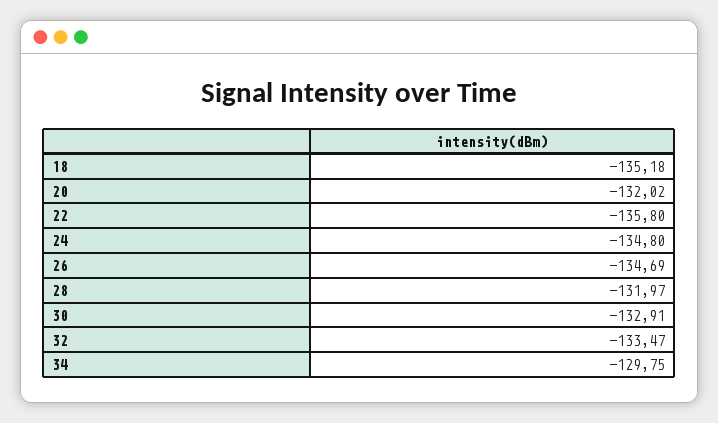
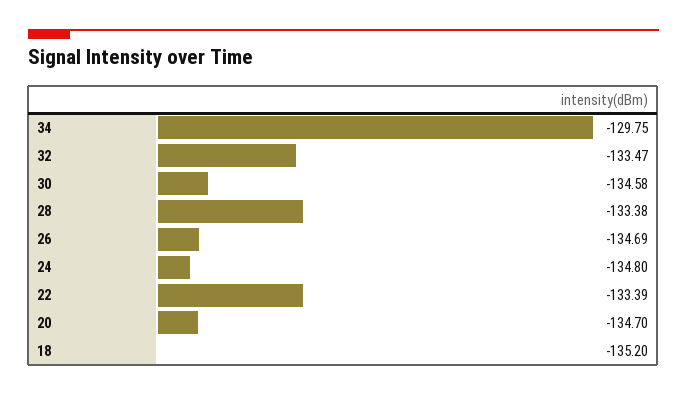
  {
-   "18": -135.18,
+   "18": -135.2,
-   "20": -132.02,
+   "20": -134.7,
-   "22": -135.8,
+   "22": -133.39,
    "24": -134.8,
    "26": -134.69,
-   "28": -131.97,
+   "28": -133.38,
-   "30": -132.91,
+   "30": -134.58,
    "32": -133.47,
    "34": -129.75
  }

